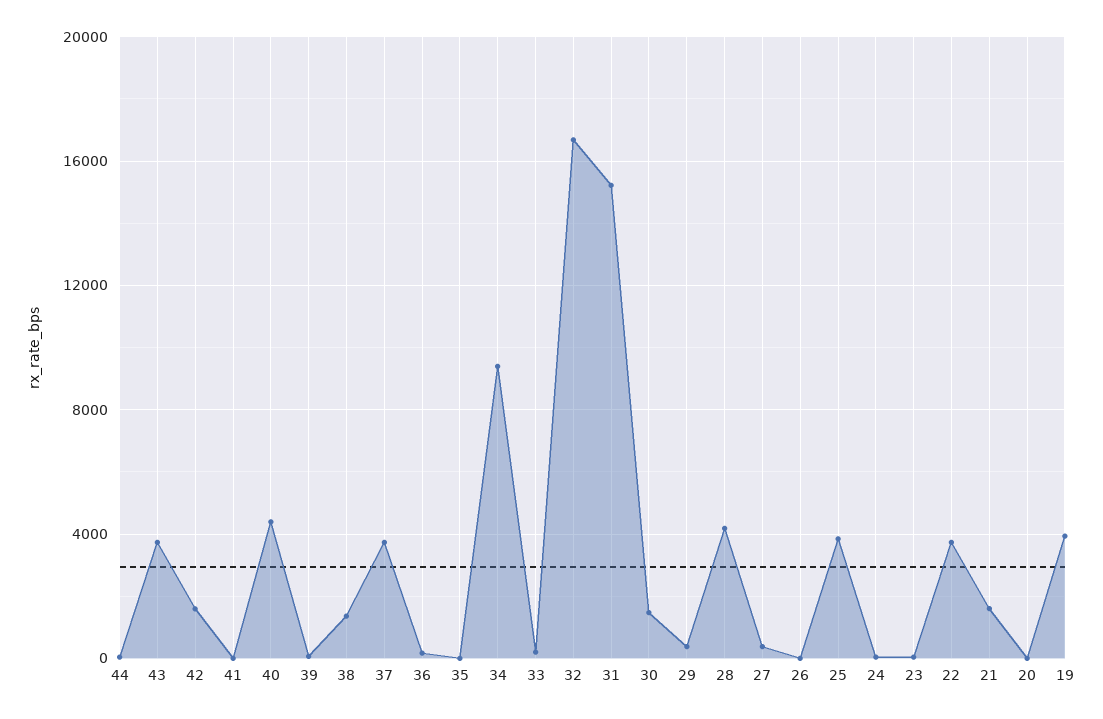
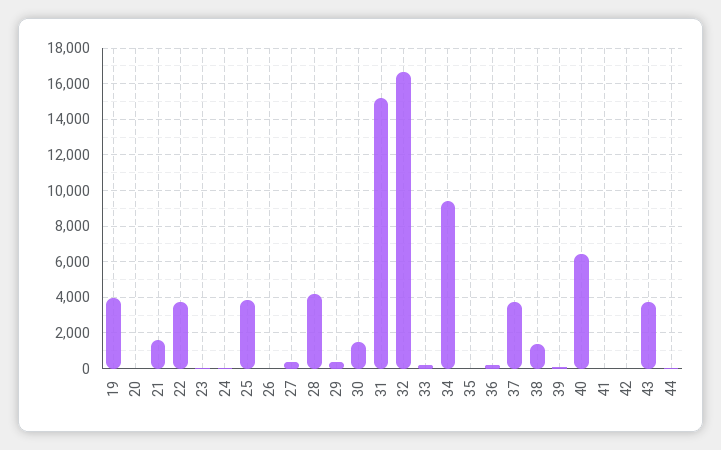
  {
    "44": 0,
    "43": 3500,
-   "42": 1500,
+   "42": 0,
    "41": 0,
-   "40": 4500,
+   "40": 6500,
    "39": 0,
    "38": 1500,
    "37": 3500,
    "36": 0,
    "35": 0,
    "34": 9500,
    "33": 0,
    "32": 16500,
    "31": 15000,
    "30": 1500,
    "29": 500,
    "28": 4000,
    "27": 500,
    "26": 0,
    "25": 4000,
    "24": 0,
    "23": 0,
    "22": 3500,
    "21": 1500,
    "20": 0,
    "19": 4000
  }

